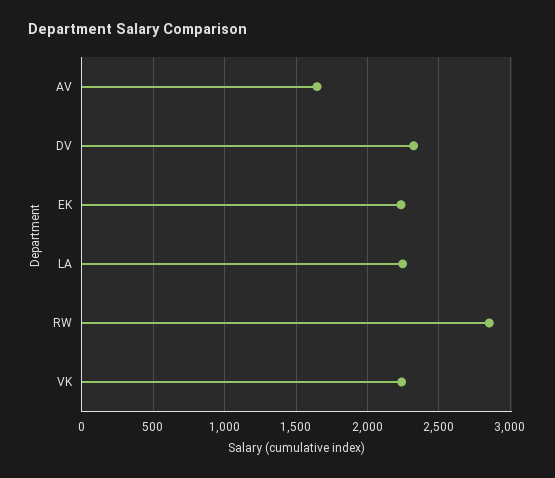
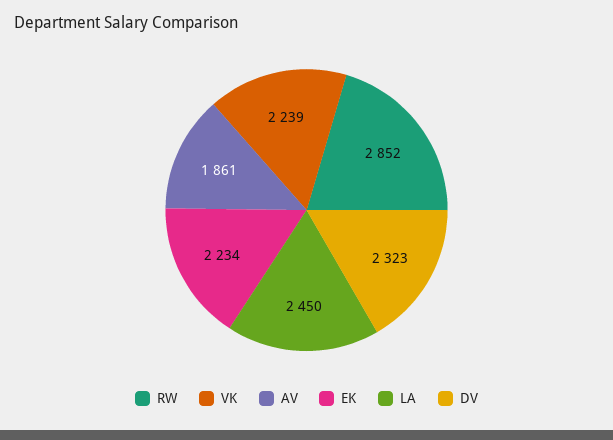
  {
-   "AV": 1650,
+   "AV": 1861,
    "DV": 2323,
    "EK": 2234,
-   "LA": 2250,
+   "LA": 2450,
    "RW": 2852,
    "VK": 2239
  }

